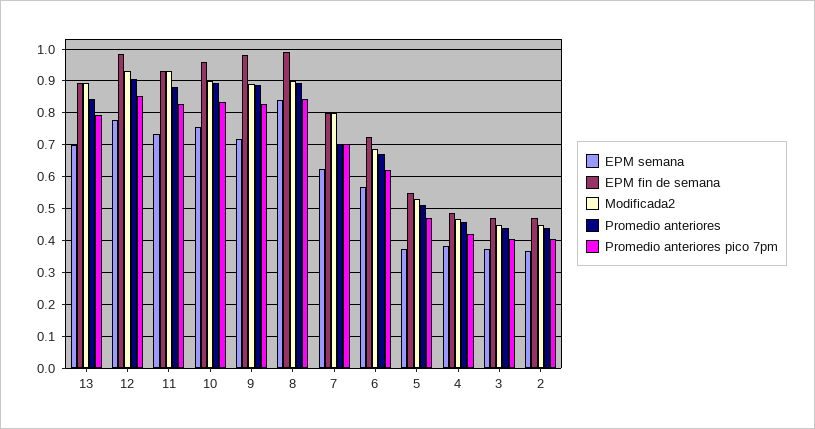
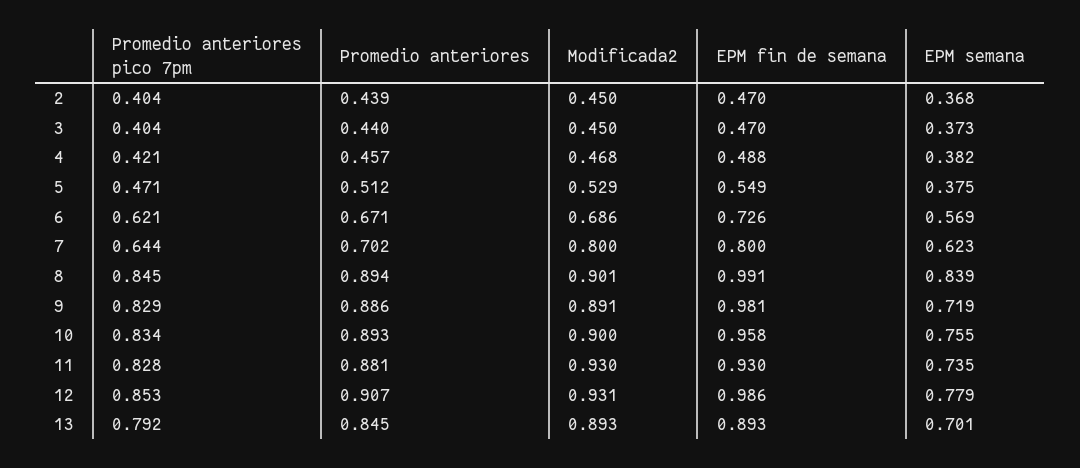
  {
    "EPM semana": {
      "13": 0.701,
      "12": 0.779,
      "11": 0.735,
      "10": 0.755,
      "9": 0.719,
      "8": 0.839,
      "7": 0.623,
      "6": 0.569,
      "5": 0.375,
      "4": 0.382,
      "3": 0.373,
      "2": 0.368
    },
    "EPM fin de semana": {
      "13": 0.893,
      "12": 0.986,
      "11": 0.93,
      "10": 0.958,
      "9": 0.981,
      "8": 0.991,
      "7": 0.8,
      "6": 0.726,
      "5": 0.549,
      "4": 0.488,
      "3": 0.47,
      "2": 0.47
    },
    "Modificada2": {
      "13": 0.893,
      "12": 0.931,
      "11": 0.93,
      "10": 0.9,
      "9": 0.891,
      "8": 0.901,
      "7": 0.8,
      "6": 0.686,
      "5": 0.529,
      "4": 0.468,
      "3": 0.45,
      "2": 0.45
    },
    "Promedio anteriores": {
      "13": 0.845,
      "12": 0.907,
      "11": 0.881,
      "10": 0.893,
      "9": 0.886,
      "8": 0.894,
      "7": 0.702,
      "6": 0.671,
      "5": 0.512,
      "4": 0.457,
      "3": 0.44,
      "2": 0.439
    },
    "Promedio anteriores pico 7pm": {
      "13": 0.792,
      "12": 0.853,
      "11": 0.828,
      "10": 0.834,
      "9": 0.829,
      "8": 0.845,
-     "7": 0.7,
+     "7": 0.644,
      "6": 0.621,
      "5": 0.471,
      "4": 0.421,
      "3": 0.404,
      "2": 0.404
    }
  }

